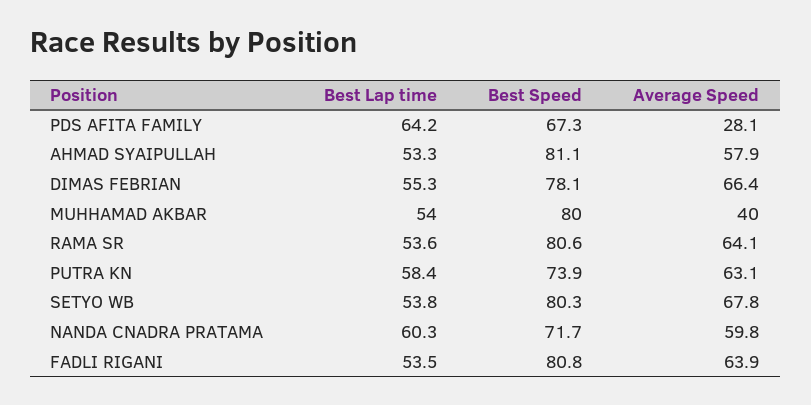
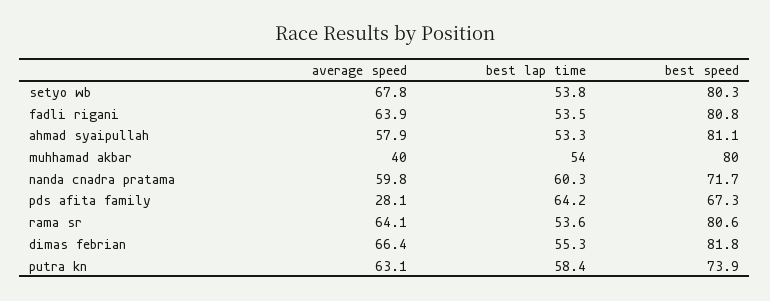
  {
    "Best Lap time": {
      "PDS AFITA FAMILY": 64.2,
      "AHMAD SYAIPULLAH": 53.3,
      "DIMAS FEBRIAN": 55.3,
      "MUHHAMAD AKBAR": 54,
      "RAMA SR": 53.6,
      "PUTRA KN": 58.4,
      "SETYO WB": 53.8,
      "NANDA CNADRA PRATAMA": 60.3,
      "FADLI RIGANI": 53.5
    },
    "Best Speed": {
      "PDS AFITA FAMILY": 67.3,
      "AHMAD SYAIPULLAH": 81.1,
-     "DIMAS FEBRIAN": 78.1,
+     "DIMAS FEBRIAN": 81.8,
      "MUHHAMAD AKBAR": 80,
      "RAMA SR": 80.6,
      "PUTRA KN": 73.9,
      "SETYO WB": 80.3,
      "NANDA CNADRA PRATAMA": 71.7,
      "FADLI RIGANI": 80.8
    },
    "Average Speed": {
      "PDS AFITA FAMILY": 28.1,
      "AHMAD SYAIPULLAH": 57.9,
      "DIMAS FEBRIAN": 66.4,
      "MUHHAMAD AKBAR": 40,
      "RAMA SR": 64.1,
      "PUTRA KN": 63.1,
      "SETYO WB": 67.8,
      "NANDA CNADRA PRATAMA": 59.8,
      "FADLI RIGANI": 63.9
    }
  }

